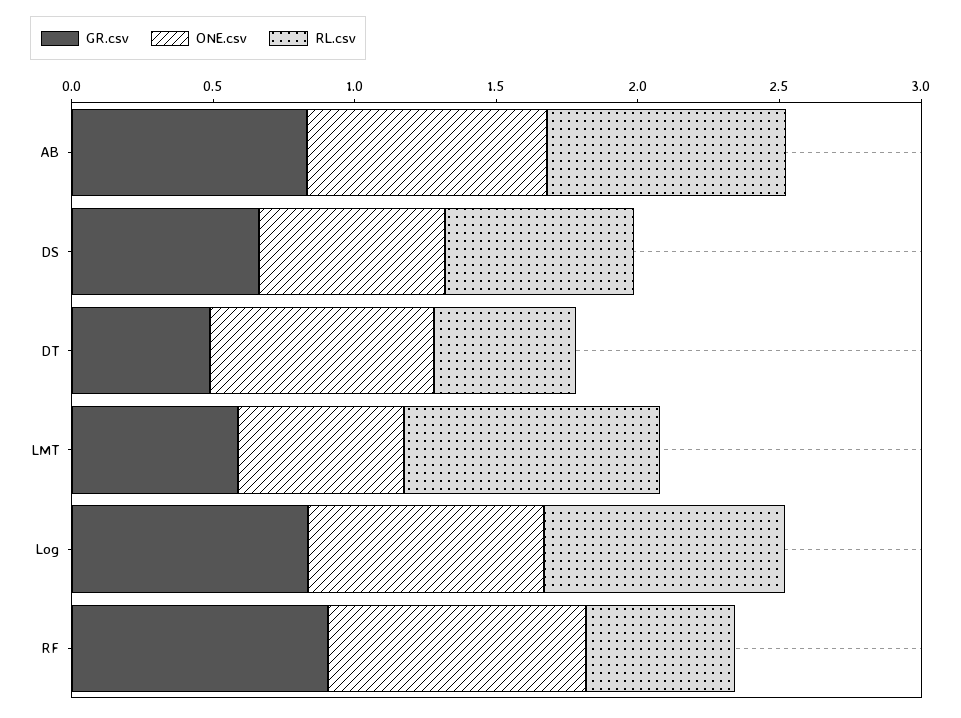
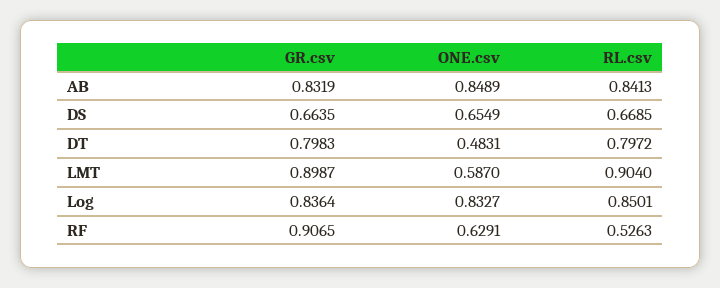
  {
    "GR.csv": {
      "AB": 0.8319,
      "DS": 0.6635,
-     "DT": 0.5,
+     "DT": 0.7983,
-     "LMT": 0.6,
+     "LMT": 0.8987,
      "Log": 0.8364,
      "RF": 0.9065
    },
    "ONE.csv": {
      "AB": 0.8489,
      "DS": 0.6549,
-     "DT": 0.8,
+     "DT": 0.4831,
      "LMT": 0.587,
      "Log": 0.8327,
-     "RF": 0.9
+     "RF": 0.6291
    },
    "RL.csv": {
      "AB": 0.8413,
      "DS": 0.6685,
-     "DT": 0.5,
+     "DT": 0.7972,
      "LMT": 0.904,
      "Log": 0.8501,
      "RF": 0.5263
    }
  }

